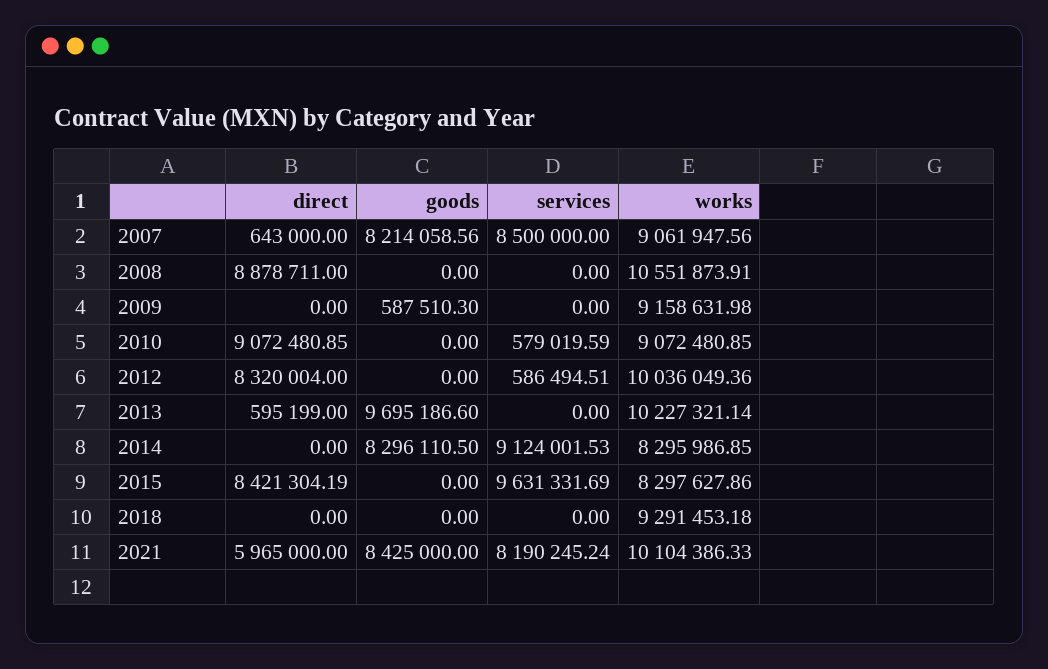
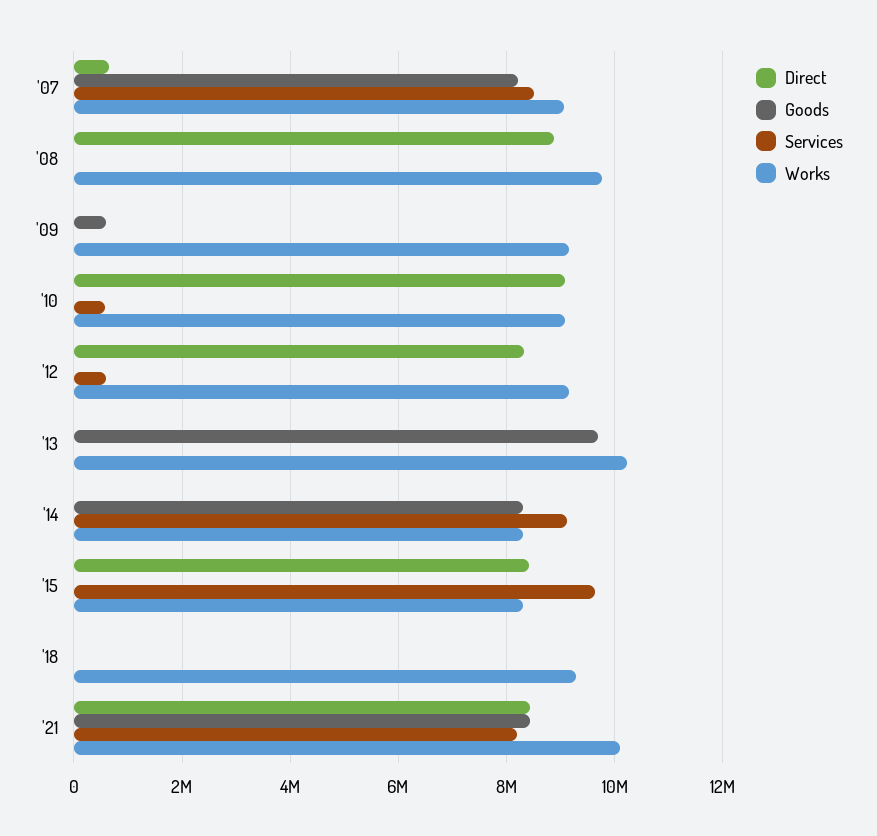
  {
    "direct": {
      "2007": 643000,
      "2008": 8878711,
      "2009": 0,
      "2010": 9072480.85,
      "2012": 8320004,
-     "2013": 595199,
+     "2013": 0,
      "2014": 0,
      "2015": 8421304.19,
      "2018": 0,
-     "2021": 5965000
+     "2021": 8400000
    },
    "goods": {
      "2007": 8214058.56,
      "2008": 0,
      "2009": 587510.3,
      "2010": 0,
      "2012": 0,
      "2013": 9695186.6,
      "2014": 8296110.5,
      "2015": 0,
      "2018": 0,
      "2021": 8425000
    },
    "services": {
      "2007": 8500000,
      "2008": 0,
      "2009": 0,
      "2010": 579019.59,
      "2012": 586494.51,
      "2013": 0,
      "2014": 9124001.53,
      "2015": 9631331.69,
      "2018": 0,
      "2021": 8190245.24
    },
    "works": {
      "2007": 9061947.56,
-     "2008": 10551873.91,
+     "2008": 9800000,
      "2009": 9158631.98,
      "2010": 9072480.85,
-     "2012": 10036049.36,
+     "2012": 9200000,
      "2013": 10227321.14,
      "2014": 8295986.85,
      "2015": 8297627.86,
      "2018": 9291453.18,
      "2021": 10104386.33
    }
  }

